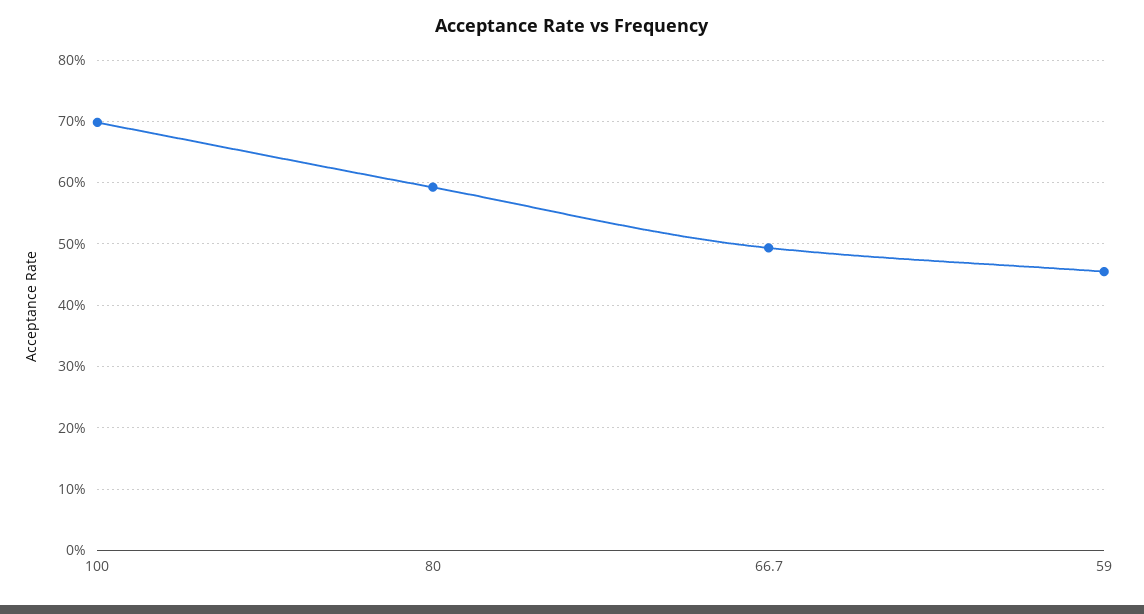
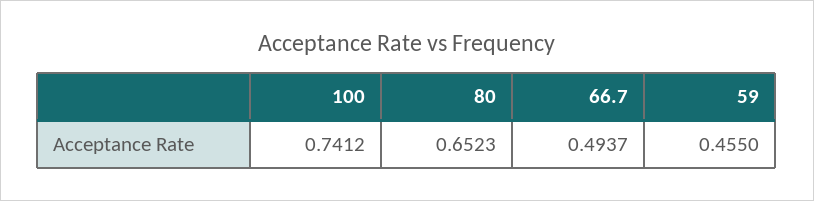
  {
-   "100": 0.7,
+   "100": 0.7412,
-   "80": 0.59,
+   "80": 0.6523,
    "66.7": 0.4937,
    "59": 0.455
  }

